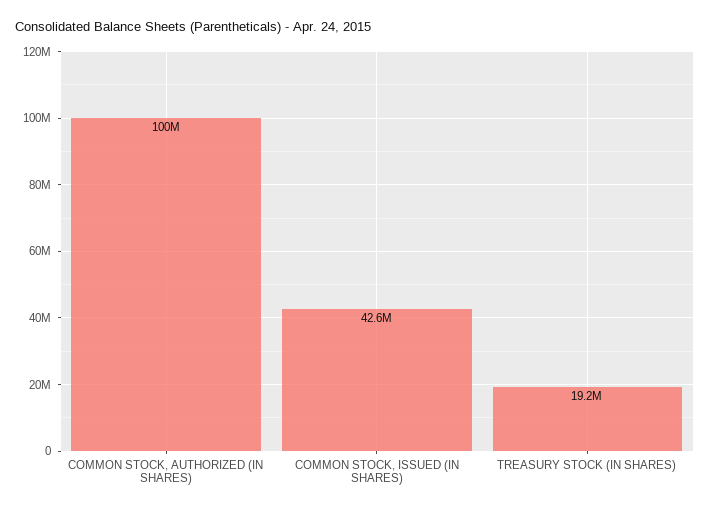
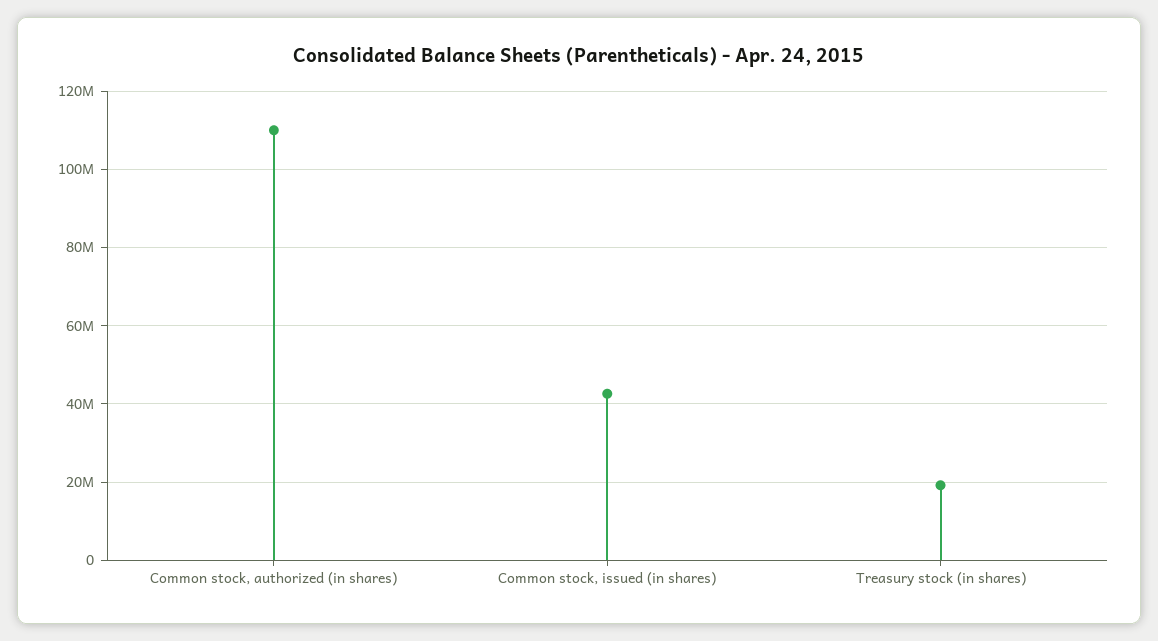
  {
-   "COMMON STOCK, AUTHORIZED (IN SHARES)": 100000000,
+   "COMMON STOCK, AUTHORIZED (IN SHARES)": 110000000,
    "COMMON STOCK, ISSUED (IN SHARES)": 42600000,
    "TREASURY STOCK (IN SHARES)": 19200000
  }

